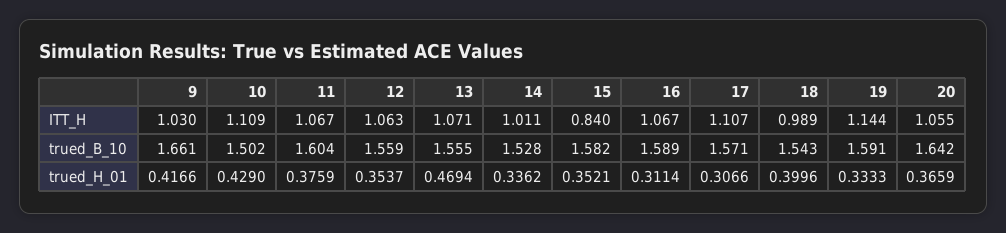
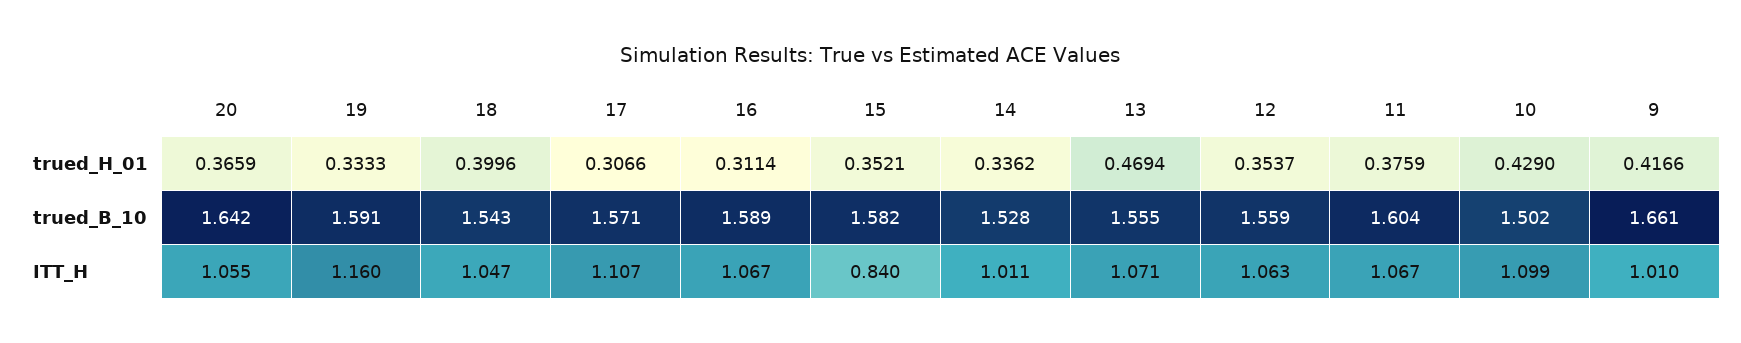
  {
    "9": {
-     "ITT_H": 1.03,
+     "ITT_H": 1.01,
      "trued_B_10": 1.661,
      "trued_H_01": 0.4166
    },
    "10": {
-     "ITT_H": 1.109,
+     "ITT_H": 1.099,
      "trued_B_10": 1.502,
      "trued_H_01": 0.429
    },
    "11": {
      "ITT_H": 1.067,
      "trued_B_10": 1.604,
      "trued_H_01": 0.3759
    },
    "12": {
      "ITT_H": 1.063,
      "trued_B_10": 1.559,
      "trued_H_01": 0.3537
    },
    "13": {
      "ITT_H": 1.071,
      "trued_B_10": 1.555,
      "trued_H_01": 0.4694
    },
    "14": {
      "ITT_H": 1.011,
      "trued_B_10": 1.528,
      "trued_H_01": 0.3362
    },
    "15": {
      "ITT_H": 0.84,
      "trued_B_10": 1.582,
      "trued_H_01": 0.3521
    },
    "16": {
      "ITT_H": 1.067,
      "trued_B_10": 1.589,
      "trued_H_01": 0.3114
    },
    "17": {
      "ITT_H": 1.107,
      "trued_B_10": 1.571,
      "trued_H_01": 0.3066
    },
    "18": {
-     "ITT_H": 0.989,
+     "ITT_H": 1.047,
      "trued_B_10": 1.543,
      "trued_H_01": 0.3996
    },
    "19": {
-     "ITT_H": 1.144,
+     "ITT_H": 1.16,
      "trued_B_10": 1.591,
      "trued_H_01": 0.3333
    },
    "20": {
      "ITT_H": 1.055,
      "trued_B_10": 1.642,
      "trued_H_01": 0.3659
    }
  }

